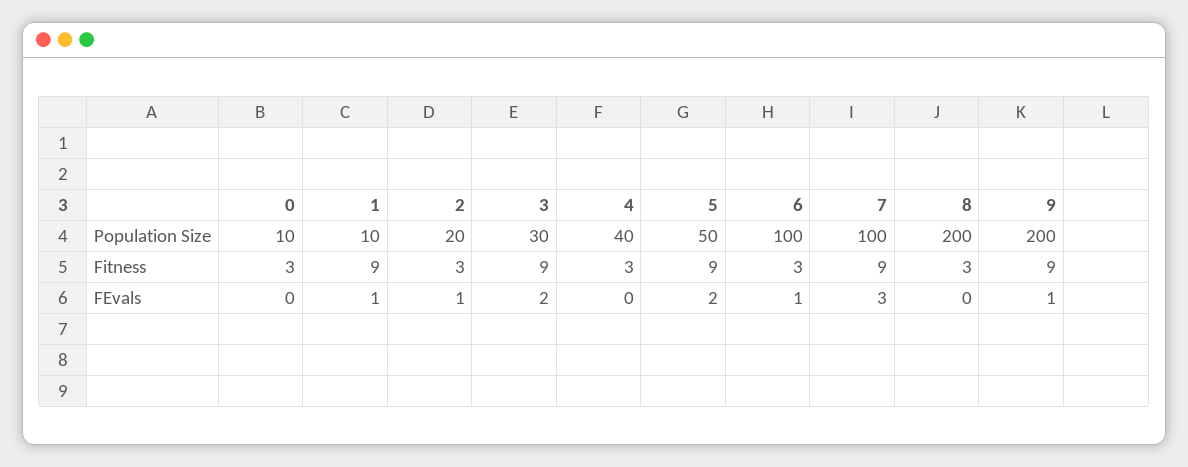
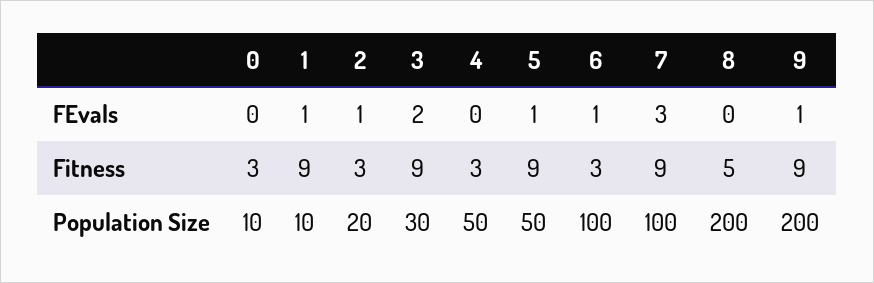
  {
    "0": {
      "Population Size": 10,
      "Fitness": 3,
      "FEvals": 0
    },
    "1": {
      "Population Size": 10,
      "Fitness": 9,
      "FEvals": 1
    },
    "2": {
      "Population Size": 20,
      "Fitness": 3,
      "FEvals": 1
    },
    "3": {
      "Population Size": 30,
      "Fitness": 9,
      "FEvals": 2
    },
    "4": {
-     "Population Size": 40,
+     "Population Size": 50,
      "Fitness": 3,
      "FEvals": 0
    },
    "5": {
      "Population Size": 50,
      "Fitness": 9,
-     "FEvals": 2
+     "FEvals": 1
    },
    "6": {
      "Population Size": 100,
      "Fitness": 3,
      "FEvals": 1
    },
    "7": {
      "Population Size": 100,
      "Fitness": 9,
      "FEvals": 3
    },
    "8": {
      "Population Size": 200,
-     "Fitness": 3,
+     "Fitness": 5,
      "FEvals": 0
    },
    "9": {
      "Population Size": 200,
      "Fitness": 9,
      "FEvals": 1
    }
  }

